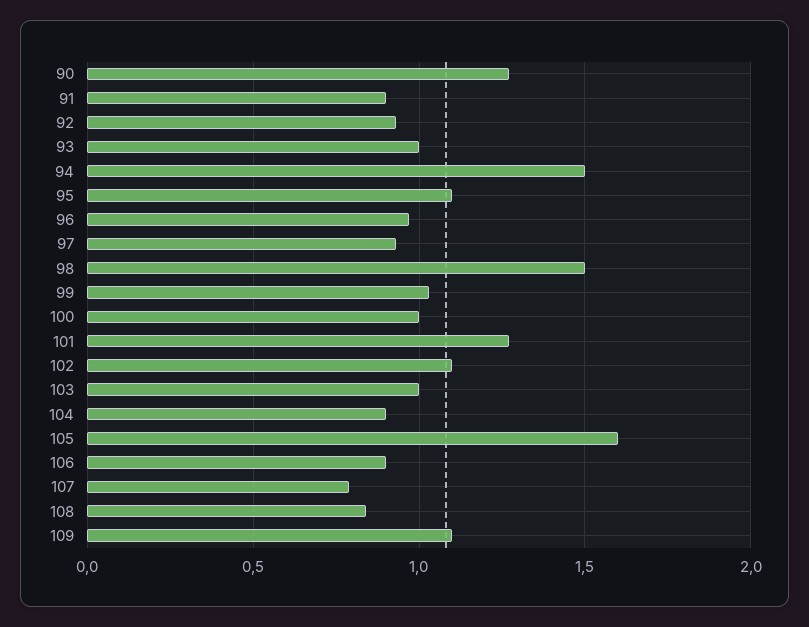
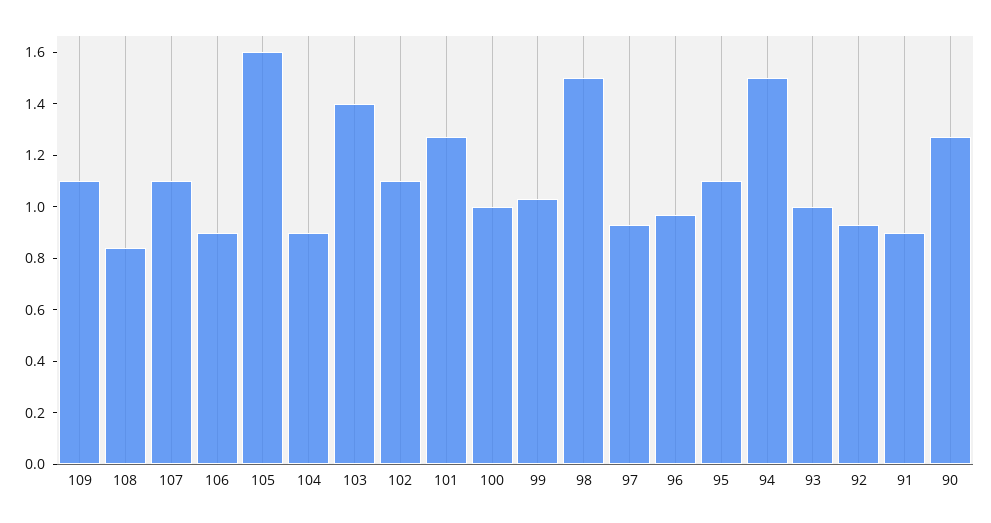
  {
    "90": 1.25,
    "91": 0.9,
    "92": 0.95,
    "93": 1,
    "94": 1.5,
    "95": 1.1,
    "96": 0.95,
    "97": 0.95,
    "98": 1.5,
    "99": 1.05,
    "100": 1,
    "101": 1.25,
    "102": 1.1,
-   "103": 1,
+   "103": 1.4,
    "104": 0.9,
    "105": 1.6,
    "106": 0.9,
-   "107": 0.8,
+   "107": 1.1,
    "108": 0.85,
    "109": 1.1
  }

